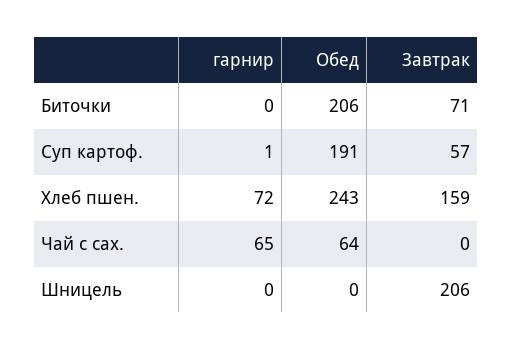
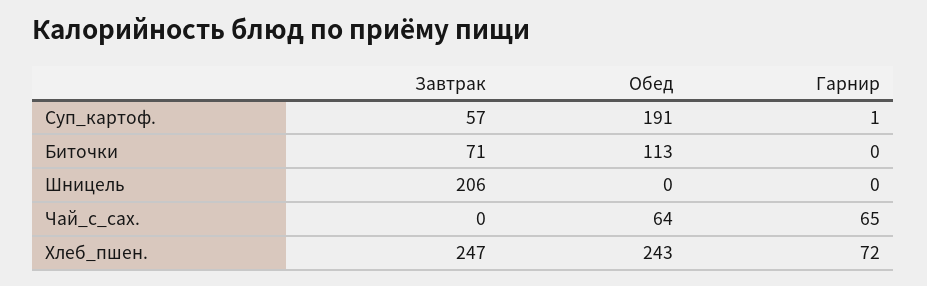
  {
    "гарнир": {
      "Биточки": 0,
      "Суп картоф.": 1,
      "Хлеб пшен.": 72,
      "Чай с сах.": 65,
      "Шницель": 0
    },
    "Обед": {
-     "Биточки": 206,
+     "Биточки": 113,
      "Суп картоф.": 191,
      "Хлеб пшен.": 243,
      "Чай с сах.": 64,
      "Шницель": 0
    },
    "Завтрак": {
      "Биточки": 71,
      "Суп картоф.": 57,
-     "Хлеб пшен.": 159,
+     "Хлеб пшен.": 247,
      "Чай с сах.": 0,
      "Шницель": 206
    }
  }

